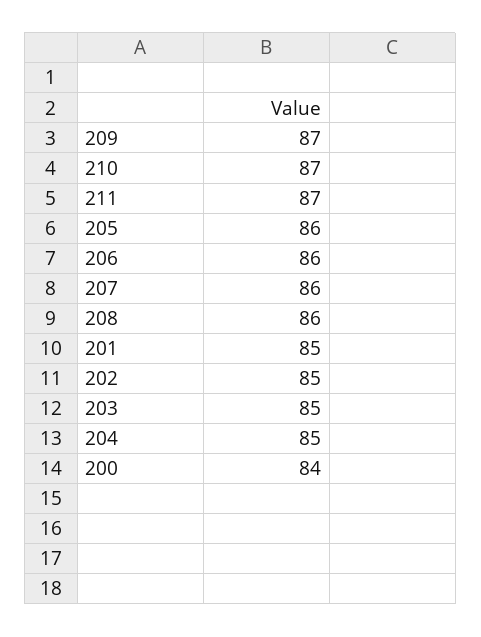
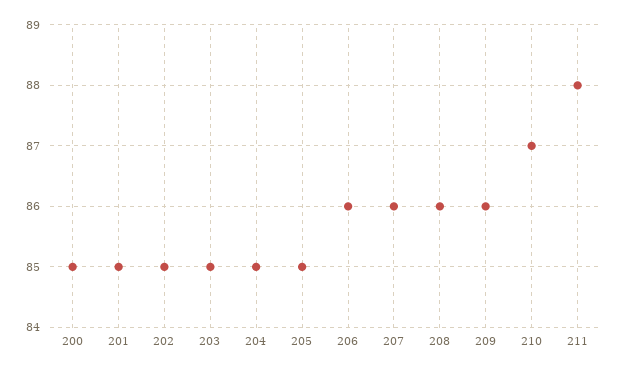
  {
-   "209": 87,
+   "209": 86,
    "210": 87,
-   "211": 87,
+   "211": 88,
-   "205": 86,
+   "205": 85,
    "206": 86,
    "207": 86,
    "208": 86,
    "201": 85,
    "202": 85,
    "203": 85,
    "204": 85,
-   "200": 84
+   "200": 85
  }

